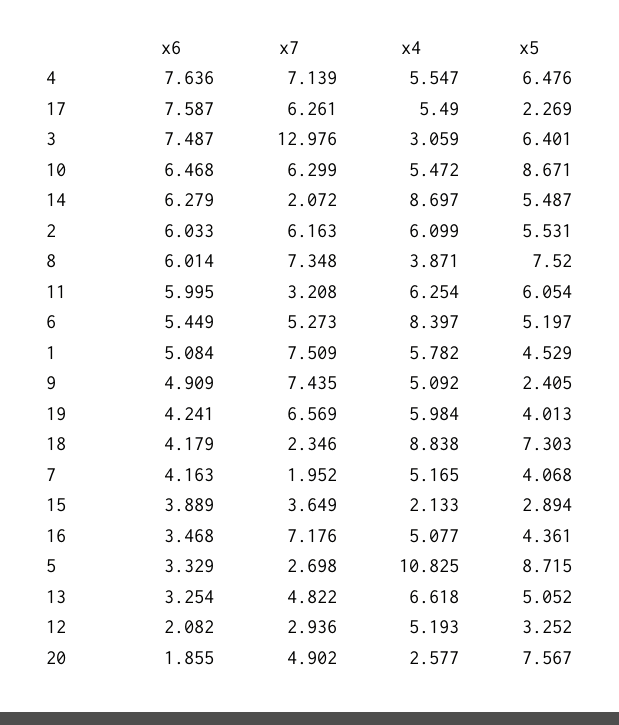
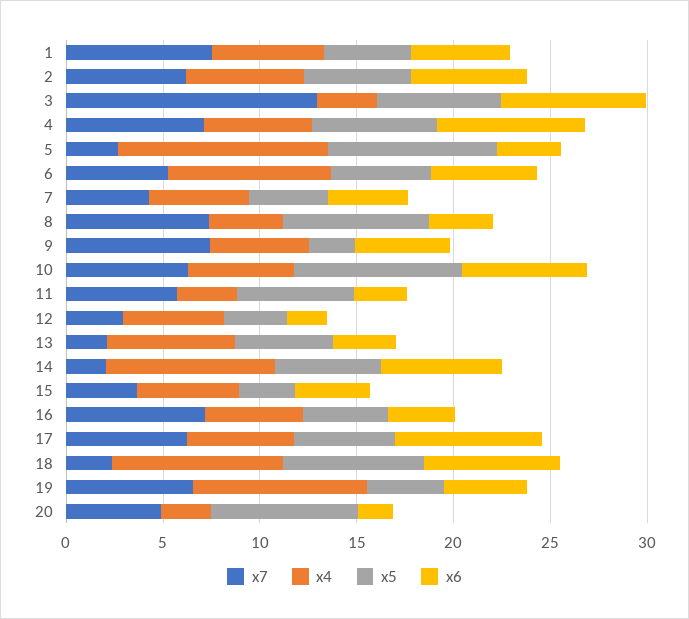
  {
    "x6": {
      "4": 7.636,
      "17": 7.587,
      "3": 7.487,
      "10": 6.468,
      "14": 6.279,
      "2": 6.033,
-     "8": 6.014,
+     "8": 3,
-     "11": 5.995,
+     "11": 3,
      "6": 5.449,
      "1": 5.084,
      "9": 4.909,
      "19": 4.241,
-     "18": 4.179,
+     "18": 7,
      "7": 4.163,
      "15": 3.889,
      "16": 3.468,
      "5": 3.329,
      "13": 3.254,
      "12": 2.082,
      "20": 1.855
    },
    "x7": {
      "4": 7.139,
      "17": 6.261,
      "3": 12.976,
      "10": 6.299,
      "14": 2.072,
      "2": 6.163,
      "8": 7.348,
-     "11": 3.208,
+     "11": 6,
      "6": 5.273,
      "1": 7.509,
      "9": 7.435,
      "19": 6.569,
      "18": 2.346,
-     "7": 1.952,
+     "7": 4,
      "15": 3.649,
      "16": 7.176,
      "5": 2.698,
-     "13": 4.822,
+     "13": 2,
      "12": 2.936,
      "20": 4.902
    },
    "x4": {
      "4": 5.547,
      "17": 5.49,
      "3": 3.059,
      "10": 5.472,
      "14": 8.697,
      "2": 6.099,
      "8": 3.871,
-     "11": 6.254,
+     "11": 3,
      "6": 8.397,
      "1": 5.782,
      "9": 5.092,
-     "19": 5.984,
+     "19": 9,
      "18": 8.838,
      "7": 5.165,
-     "15": 2.133,
+     "15": 5,
      "16": 5.077,
      "5": 10.825,
      "13": 6.618,
      "12": 5.193,
      "20": 2.577
    },
    "x5": {
      "4": 6.476,
-     "17": 2.269,
+     "17": 5,
      "3": 6.401,
      "10": 8.671,
      "14": 5.487,
      "2": 5.531,
      "8": 7.52,
      "11": 6.054,
      "6": 5.197,
      "1": 4.529,
      "9": 2.405,
      "19": 4.013,
      "18": 7.303,
      "7": 4.068,
      "15": 2.894,
      "16": 4.361,
      "5": 8.715,
      "13": 5.052,
      "12": 3.252,
      "20": 7.567
    }
  }

